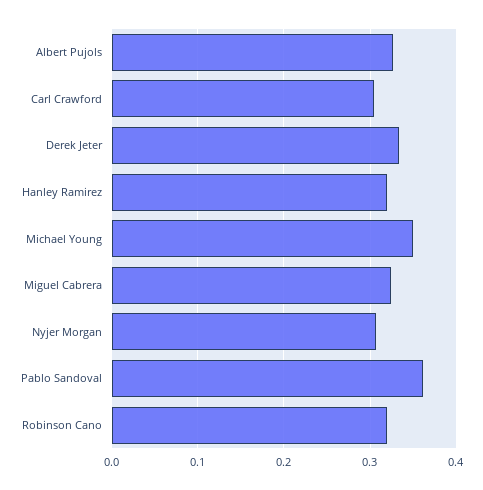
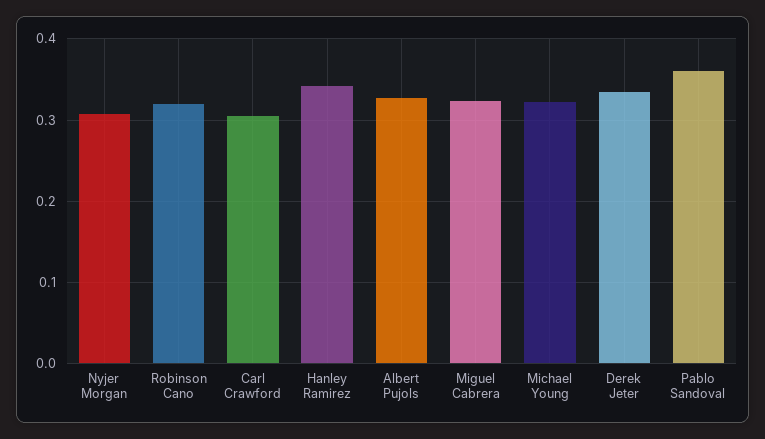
  {
    "Albert Pujols": 0.33,
    "Carl Crawford": 0.31,
    "Derek Jeter": 0.33,
-   "Hanley Ramirez": 0.32,
+   "Hanley Ramirez": 0.34,
-   "Michael Young": 0.35,
+   "Michael Young": 0.32,
    "Miguel Cabrera": 0.32,
    "Nyjer Morgan": 0.31,
    "Pablo Sandoval": 0.36,
    "Robinson Cano": 0.32
  }

